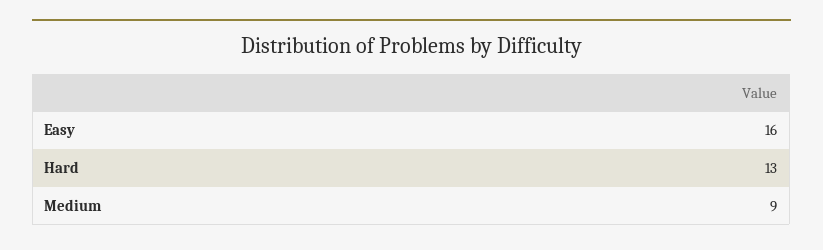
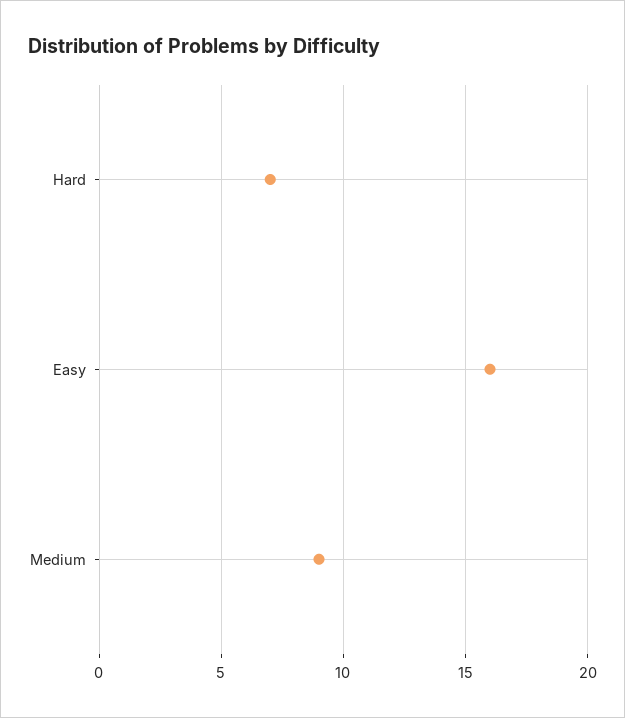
  {
    "Easy": 16,
-   "Hard": 13,
+   "Hard": 7,
    "Medium": 9
  }

